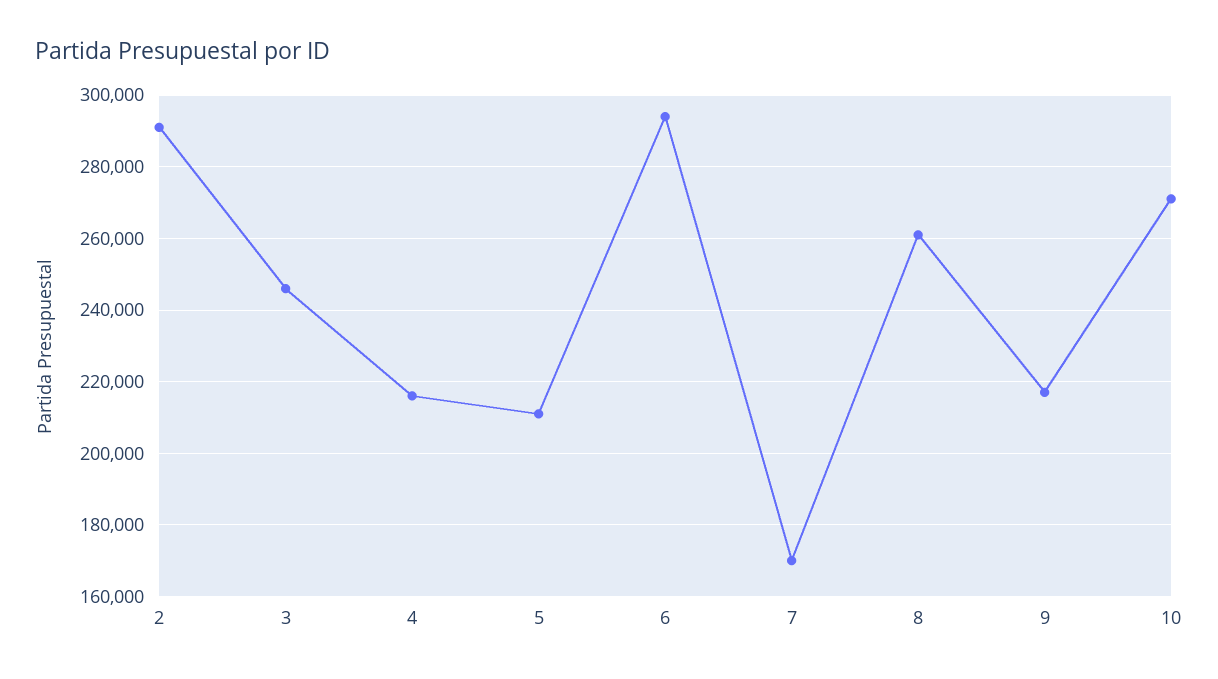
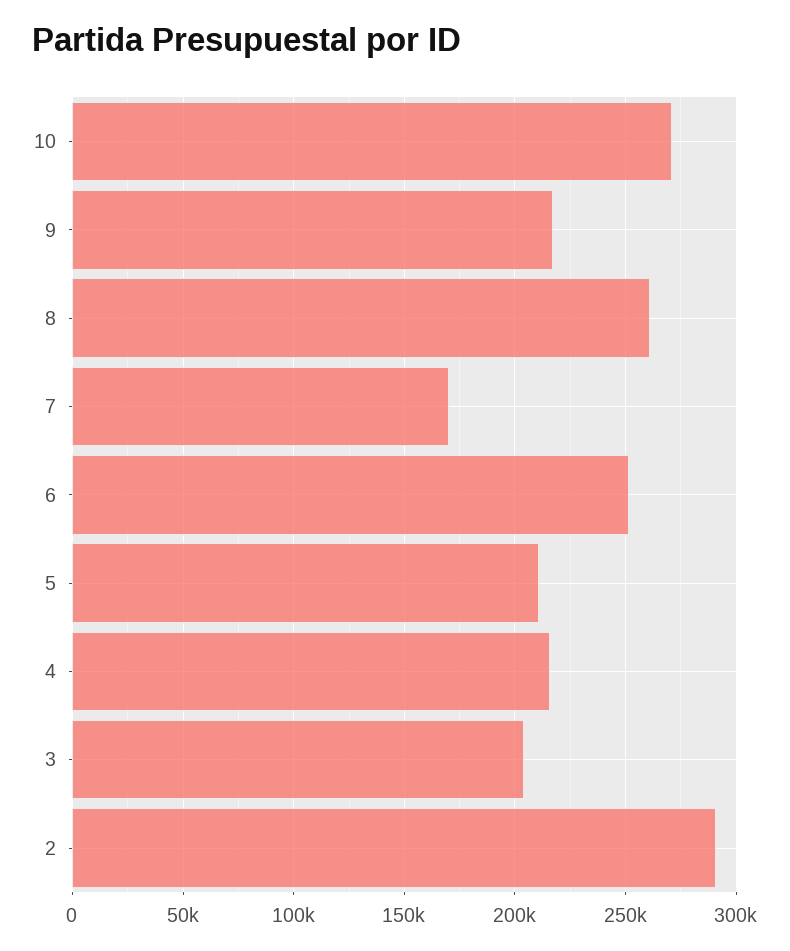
  {
    "2": 292000,
-   "3": 246000,
+   "3": 205000,
    "4": 216000,
    "5": 212000,
-   "6": 294000,
+   "6": 250000,
    "7": 170000,
    "8": 262000,
    "9": 218000,
    "10": 272000
  }

